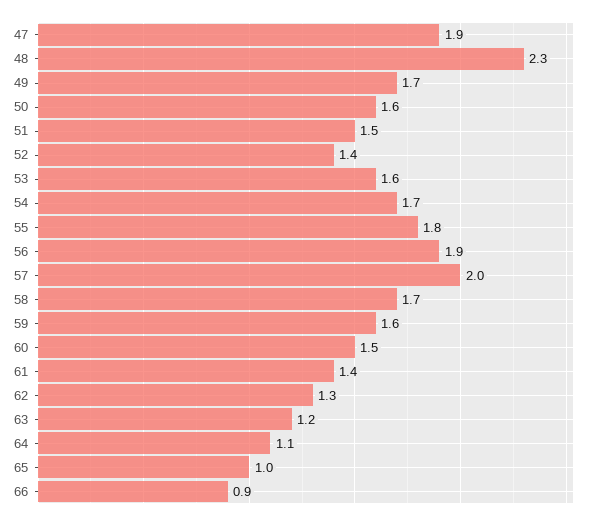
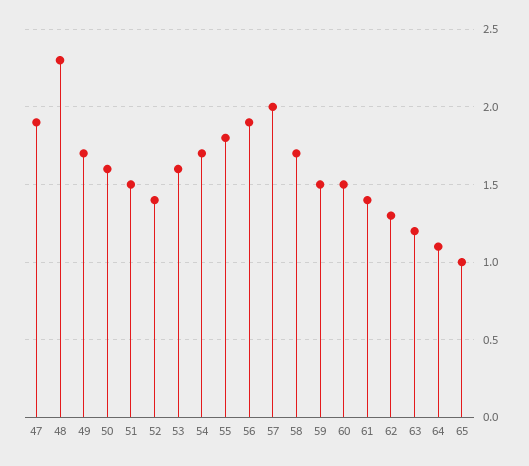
  {
    "47": 1.9,
    "48": 2.3,
    "49": 1.7,
    "50": 1.6,
    "51": 1.5,
    "52": 1.4,
    "53": 1.6,
    "54": 1.7,
    "55": 1.8,
    "56": 1.9,
    "57": 2,
    "58": 1.7,
-   "59": 1.6,
+   "59": 1.5,
    "60": 1.5,
    "61": 1.4,
    "62": 1.3,
    "63": 1.2,
    "64": 1.1,
-   "65": 1,
+   "65": 1
-   "66": 0.9
  }

